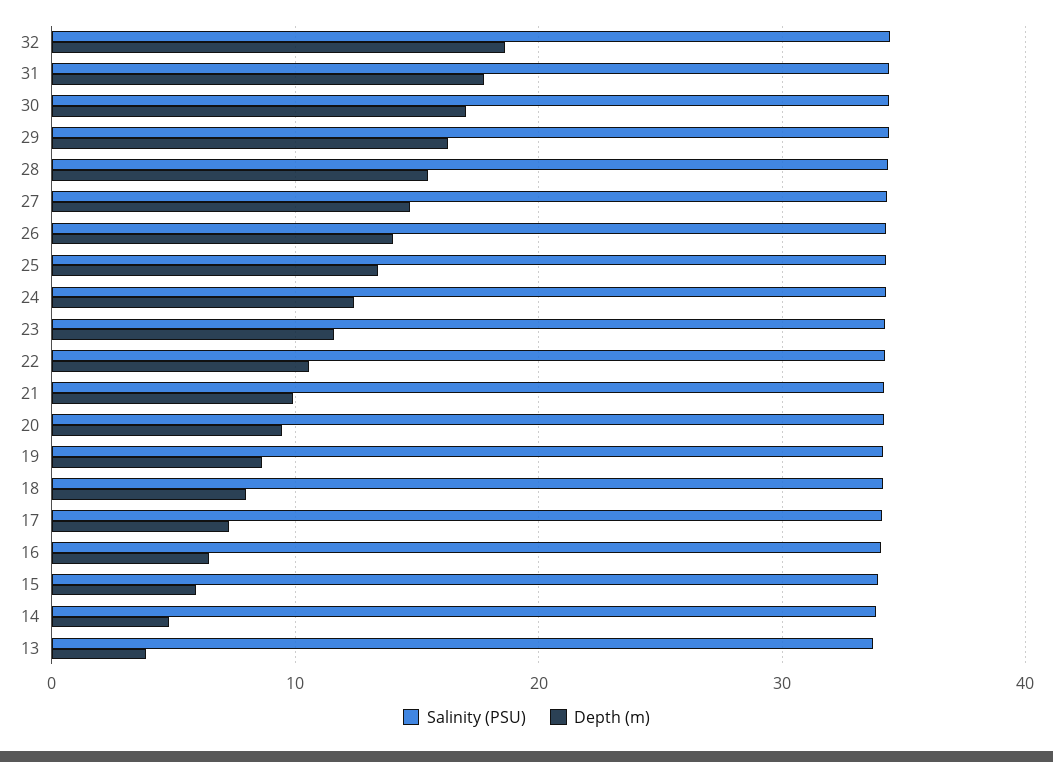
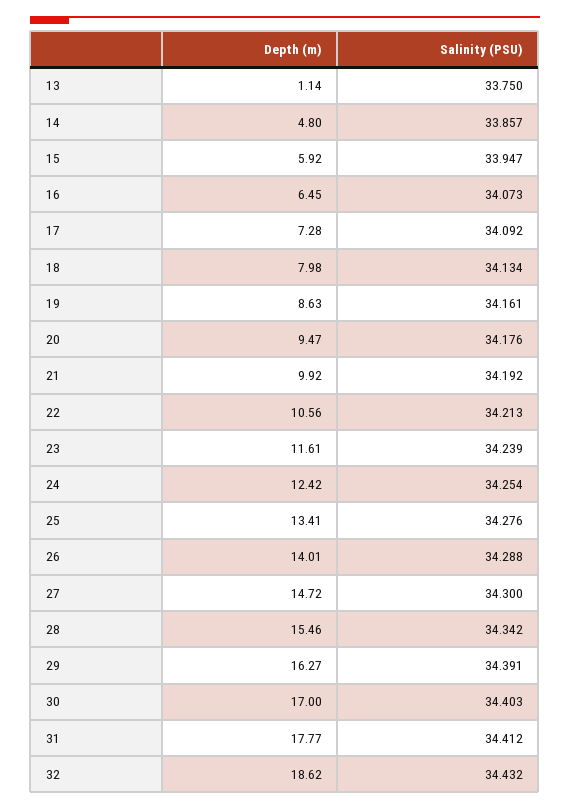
  {
    "Salinity (PSU)": {
      "32": 34.432,
      "31": 34.412,
      "30": 34.403,
      "29": 34.391,
      "28": 34.342,
      "27": 34.3,
      "26": 34.288,
      "25": 34.276,
      "24": 34.254,
      "23": 34.239,
      "22": 34.213,
      "21": 34.192,
      "20": 34.176,
      "19": 34.161,
      "18": 34.134,
      "17": 34.092,
      "16": 34.073,
      "15": 33.947,
      "14": 33.857,
      "13": 33.75
    },
    "Depth (m)": {
      "32": 18.62,
      "31": 17.77,
      "30": 17,
      "29": 16.27,
      "28": 15.46,
      "27": 14.72,
      "26": 14.01,
      "25": 13.41,
      "24": 12.42,
      "23": 11.61,
      "22": 10.56,
      "21": 9.92,
      "20": 9.47,
      "19": 8.63,
      "18": 7.98,
      "17": 7.28,
      "16": 6.45,
      "15": 5.92,
      "14": 4.8,
-     "13": 4
+     "13": 1.14
    }
  }

